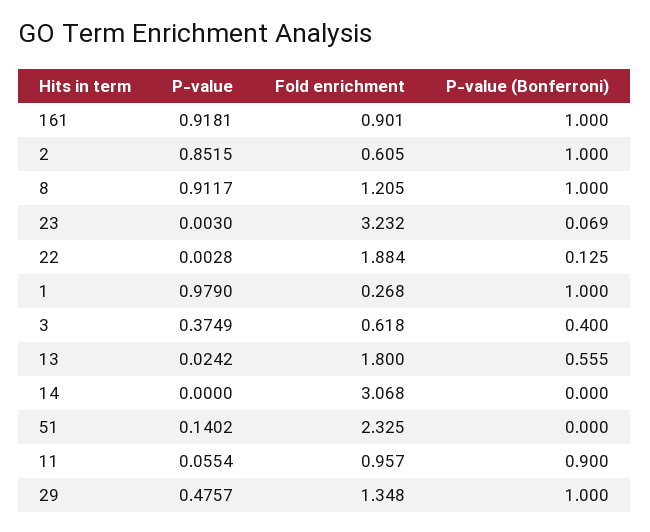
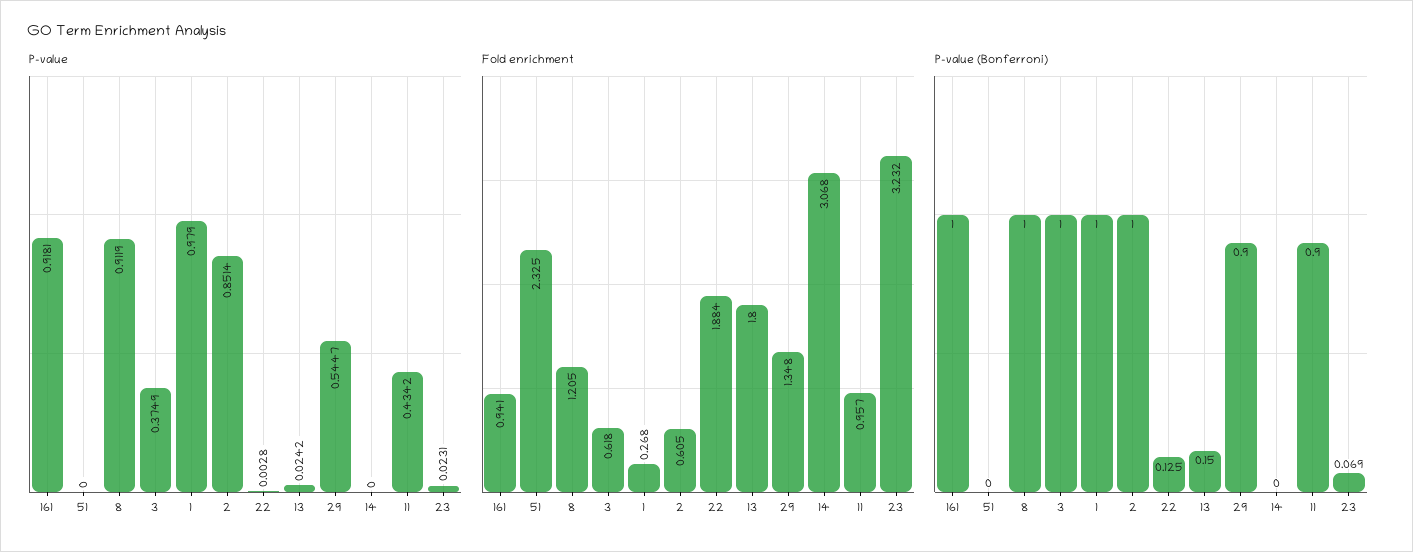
  {
    "P-value": {
      "161": 0.9181,
-     "2": 0.8515,
+     "2": 0.8514,
-     "8": 0.9117,
+     "8": 0.9119,
-     "23": 0.003,
+     "23": 0.0231,
      "22": 0.0028,
      "1": 0.979,
      "3": 0.3749,
      "13": 0.0242,
      "14": 0,
-     "51": 0.1402,
+     "51": 0,
-     "11": 0.0554,
+     "11": 0.4342,
-     "29": 0.4757
+     "29": 0.5447
    },
    "Fold enrichment": {
-     "161": 0.901,
+     "161": 0.941,
      "2": 0.605,
      "8": 1.205,
      "23": 3.232,
      "22": 1.884,
      "1": 0.268,
      "3": 0.618,
      "13": 1.8,
      "14": 3.068,
      "51": 2.325,
      "11": 0.957,
      "29": 1.348
    },
    "P-value (Bonferroni)": {
      "161": 1,
      "2": 1,
      "8": 1,
      "23": 0.069,
      "22": 0.125,
      "1": 1,
-     "3": 0.4,
+     "3": 1,
-     "13": 0.555,
+     "13": 0.15,
      "14": 0,
      "51": 0,
      "11": 0.9,
-     "29": 1
+     "29": 0.9
    }
  }

